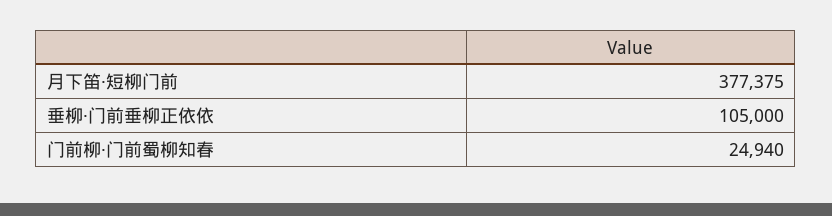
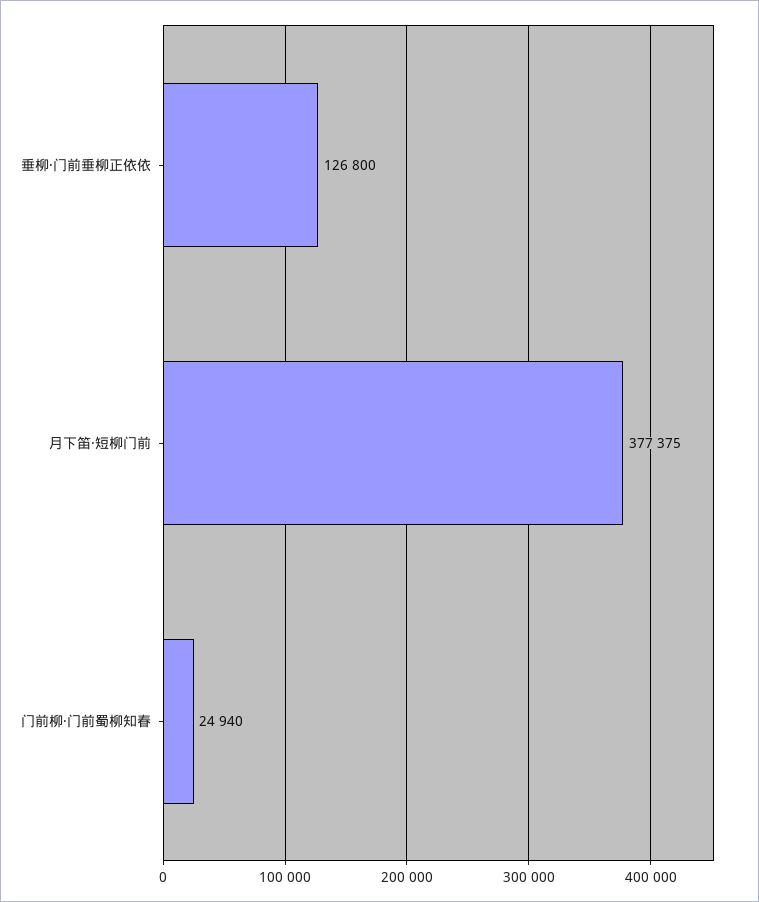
  {
    "月下笛·短柳门前": 377375,
-   "垂柳·门前垂柳正依依": 105000,
+   "垂柳·门前垂柳正依依": 126800,
    "门前柳·门前蜀柳知春": 24940
  }

